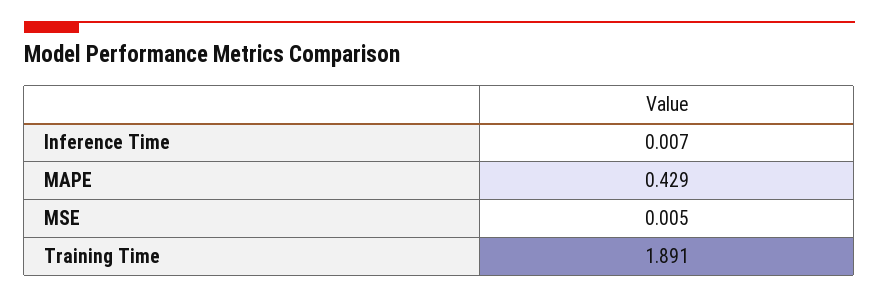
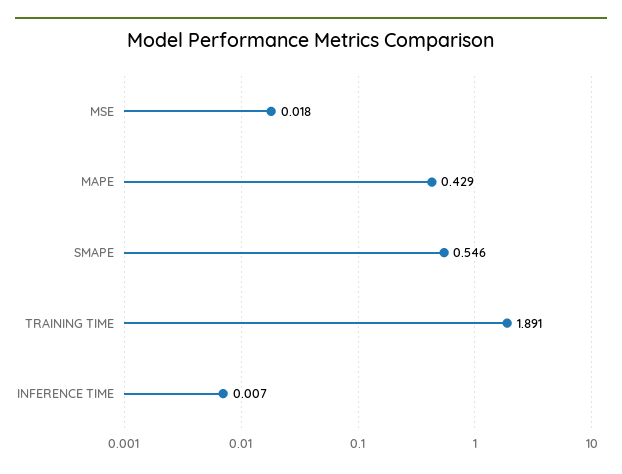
  {
    "Inference Time": 0.007,
    "MAPE": 0.429,
-   "MSE": 0.005,
+   "MSE": 0.018,
-   "Training Time": 1.891
+   "Training Time": 1.891,
+   "SMAPE": 0.546
  }

